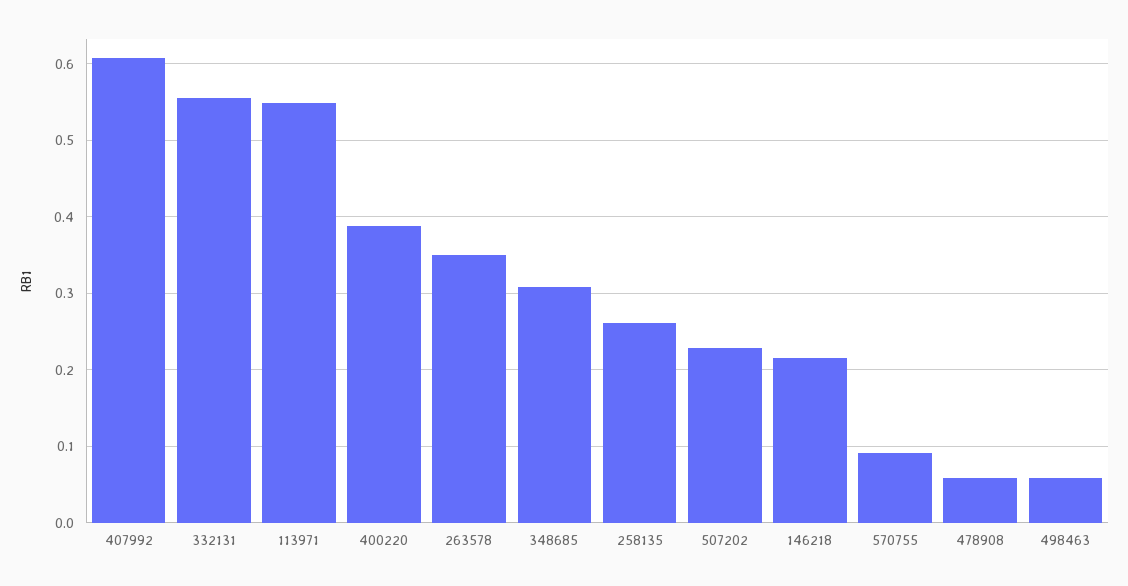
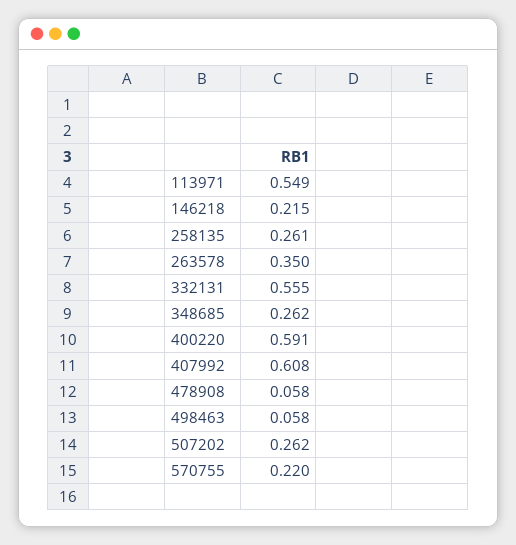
  {
    "407992": 0.608,
    "332131": 0.555,
    "113971": 0.549,
-   "400220": 0.39,
+   "400220": 0.591,
    "263578": 0.35,
-   "348685": 0.31,
+   "348685": 0.262,
    "258135": 0.261,
-   "507202": 0.23,
+   "507202": 0.262,
    "146218": 0.215,
-   "570755": 0.09,
+   "570755": 0.22,
    "478908": 0.058,
    "498463": 0.058
  }

